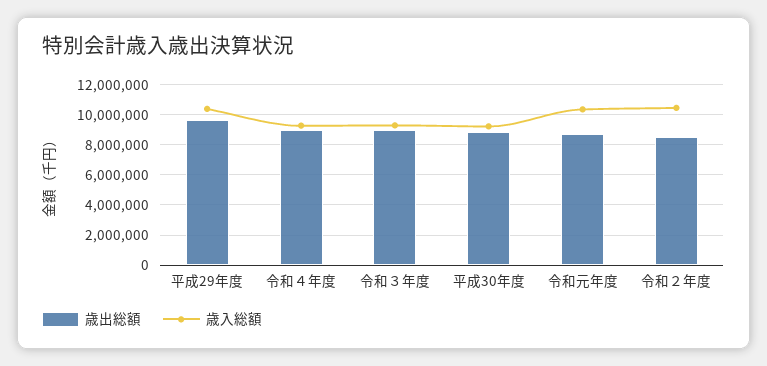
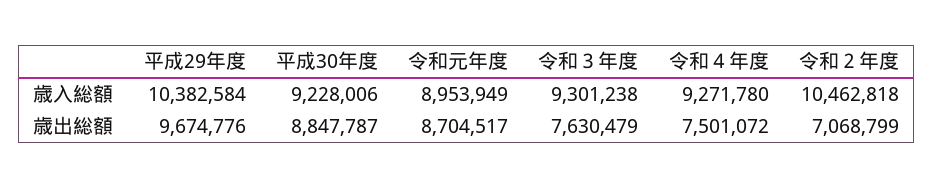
  {
    "歳出総額": {
      "平成29年度": 9674776,
-     "令和４年度": 9000000,
+     "令和４年度": 7501072,
-     "令和３年度": 9000000,
+     "令和３年度": 7630479,
      "平成30年度": 8847787,
      "令和元年度": 8704517,
-     "令和２年度": 8500000
+     "令和２年度": 7068799
    },
    "歳入総額": {
      "平成29年度": 10382584,
      "令和４年度": 9271780,
      "令和３年度": 9301238,
      "平成30年度": 9228006,
-     "令和元年度": 10500000,
+     "令和元年度": 8953949,
      "令和２年度": 10462818
    }
  }

